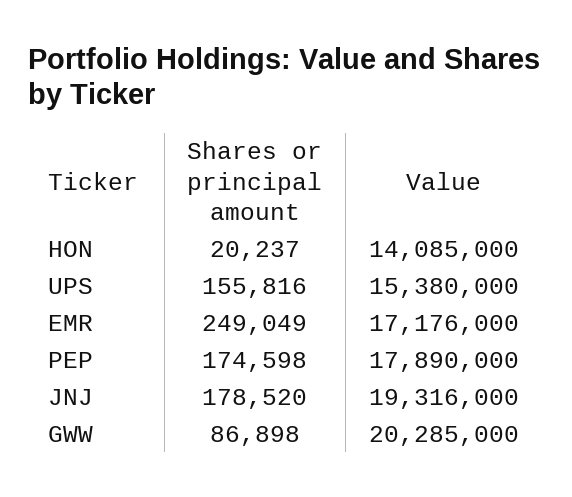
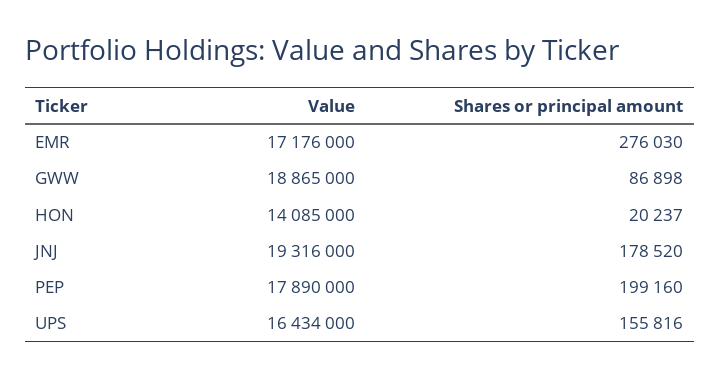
  {
    "Shares or principal amount": {
      "HON": 20237,
      "UPS": 155816,
-     "EMR": 249049,
+     "EMR": 276030,
-     "PEP": 174598,
+     "PEP": 199160,
      "JNJ": 178520,
      "GWW": 86898
    },
    "Value": {
      "HON": 14085000,
-     "UPS": 15380000,
+     "UPS": 16434000,
      "EMR": 17176000,
      "PEP": 17890000,
      "JNJ": 19316000,
-     "GWW": 20285000
+     "GWW": 18865000
    }
  }

